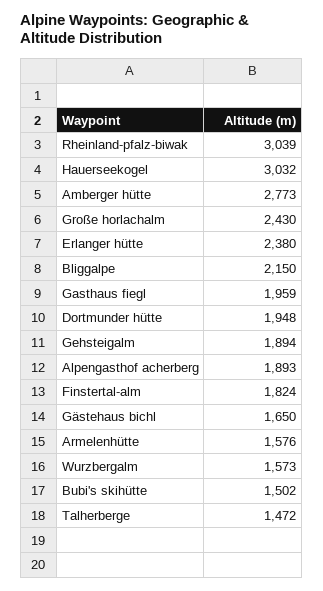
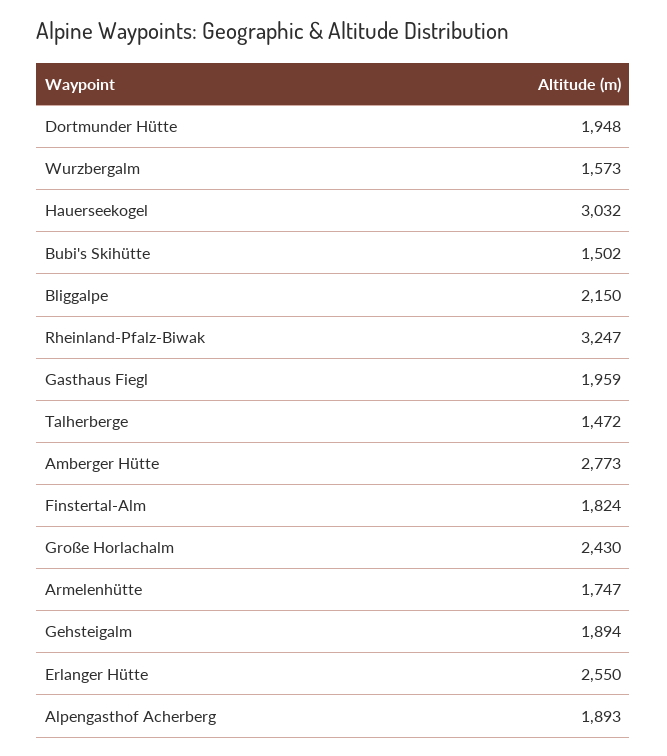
  {
-   "Rheinland-pfalz-biwak": 3039,
+   "Rheinland-pfalz-biwak": 3247,
    "Hauerseekogel": 3032,
    "Amberger hütte": 2773,
    "Große horlachalm": 2430,
-   "Erlanger hütte": 2380,
+   "Erlanger hütte": 2550,
    "Bliggalpe": 2150,
    "Gasthaus fiegl": 1959,
    "Dortmunder hütte": 1948,
    "Gehsteigalm": 1894,
    "Alpengasthof acherberg": 1893,
    "Finstertal-alm": 1824,
-   "Gästehaus bichl": 1650,
-   "Armelenhütte": 1576,
+   "Armelenhütte": 1747,
    "Wurzbergalm": 1573,
    "Bubi's skihütte": 1502,
    "Talherberge": 1472
  }

